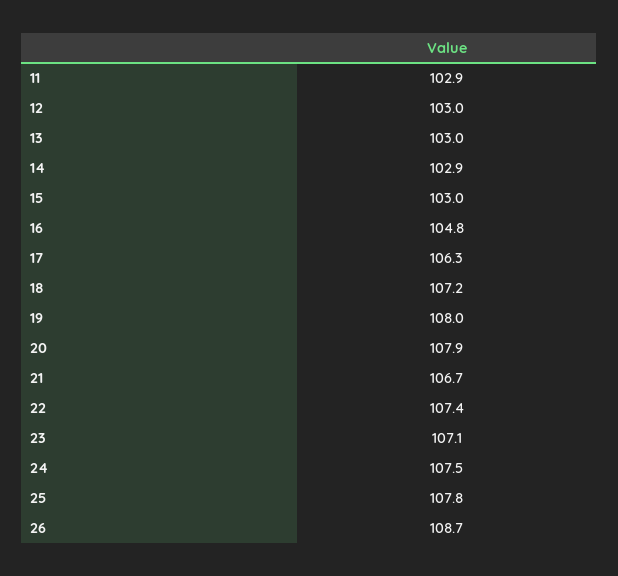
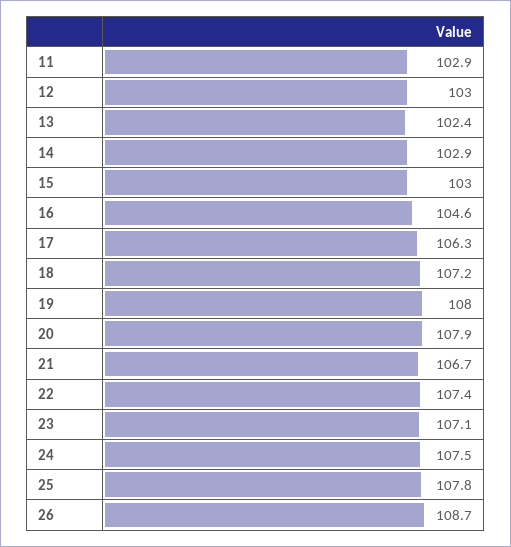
  {
    "11": 102.9,
    "12": 103,
-   "13": 103,
+   "13": 102.4,
    "14": 102.9,
    "15": 103,
-   "16": 104.8,
+   "16": 104.6,
    "17": 106.3,
    "18": 107.2,
    "19": 108,
    "20": 107.9,
    "21": 106.7,
    "22": 107.4,
    "23": 107.1,
    "24": 107.5,
    "25": 107.8,
    "26": 108.7
  }

